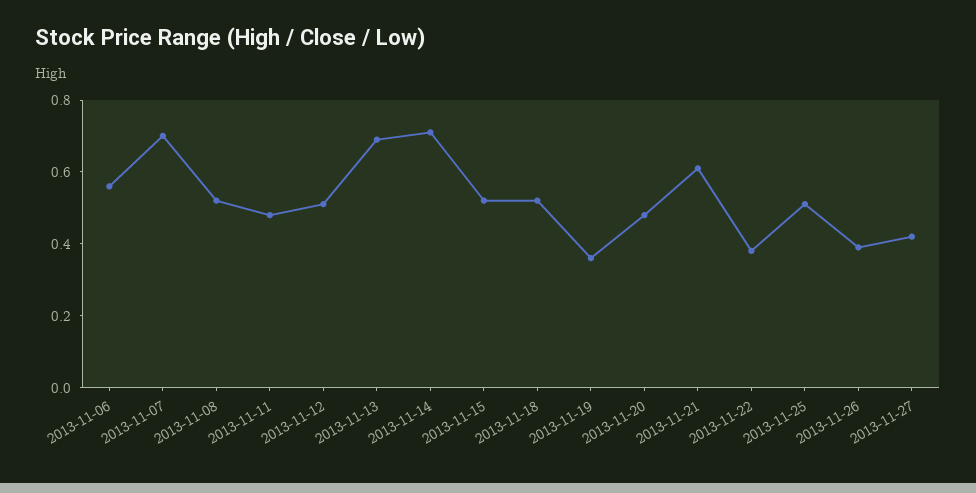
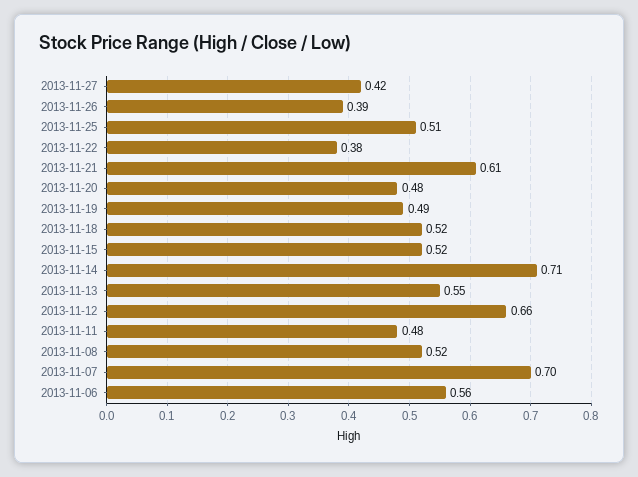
  {
    "2013-11-06": 0.56,
    "2013-11-07": 0.7,
    "2013-11-08": 0.52,
    "2013-11-11": 0.48,
-   "2013-11-12": 0.5,
+   "2013-11-12": 0.66,
-   "2013-11-13": 0.7,
+   "2013-11-13": 0.55,
    "2013-11-14": 0.71,
    "2013-11-15": 0.52,
    "2013-11-18": 0.52,
-   "2013-11-19": 0.35,
+   "2013-11-19": 0.49,
    "2013-11-20": 0.48,
    "2013-11-21": 0.61,
    "2013-11-22": 0.38,
    "2013-11-25": 0.51,
    "2013-11-26": 0.39,
    "2013-11-27": 0.42
  }

